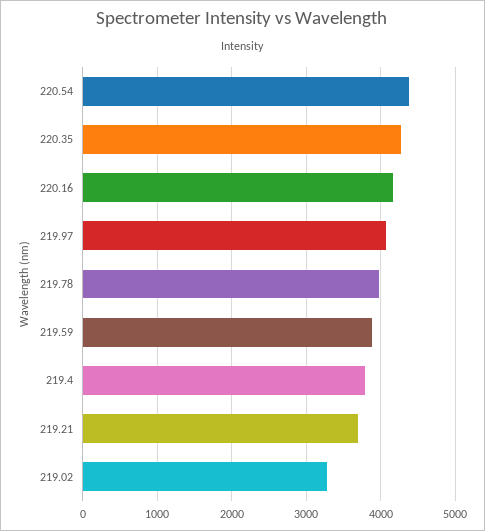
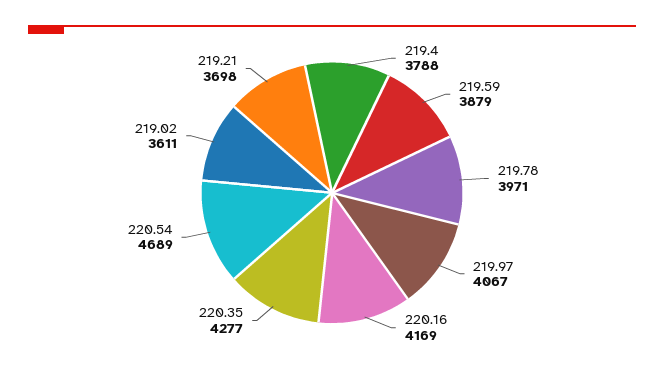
  {
-   "220.54": 4400,
+   "220.54": 4689,
    "220.35": 4277,
    "220.16": 4169,
    "219.97": 4067,
    "219.78": 3971,
    "219.59": 3879,
    "219.4": 3788,
    "219.21": 3698,
-   "219.02": 3300
+   "219.02": 3611
  }

